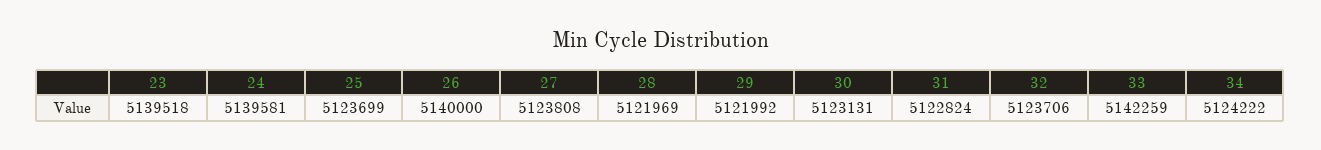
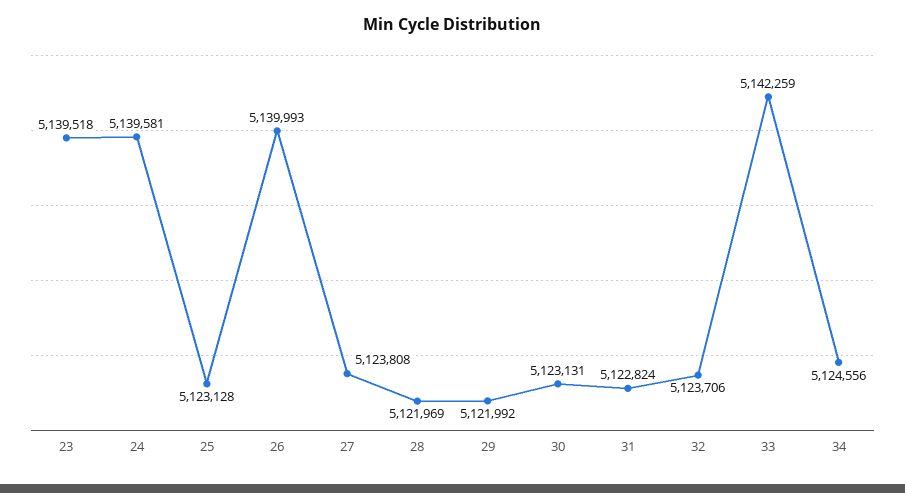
  {
    "23": 5139518,
    "24": 5139581,
-   "25": 5123699,
+   "25": 5123128,
-   "26": 5140000,
+   "26": 5139993,
    "27": 5123808,
    "28": 5121969,
    "29": 5121992,
    "30": 5123131,
    "31": 5122824,
    "32": 5123706,
    "33": 5142259,
-   "34": 5124222
+   "34": 5124556
  }

